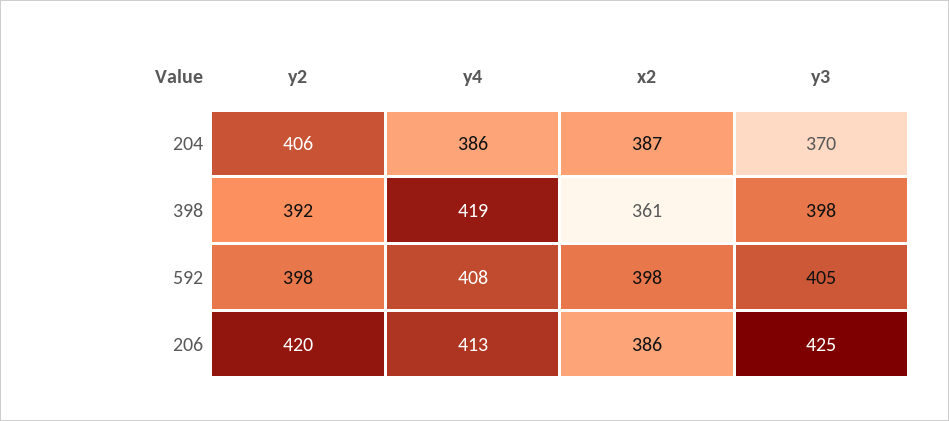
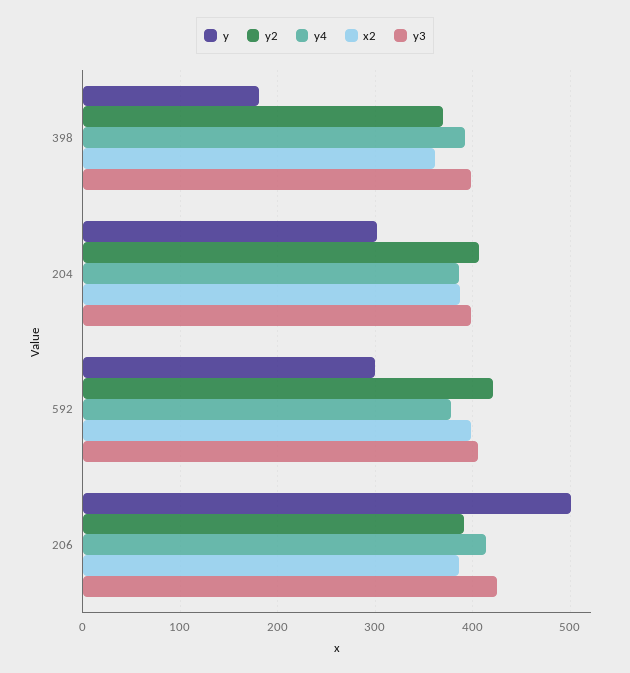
  {
    "y2": {
      "204": 406,
-     "398": 392,
+     "398": 370,
-     "592": 398,
+     "592": 420,
-     "206": 420
+     "206": 390
    },
    "y4": {
      "204": 386,
-     "398": 419,
+     "398": 390,
-     "592": 408,
+     "592": 380,
      "206": 413
    },
    "x2": {
      "204": 387,
      "398": 361,
      "592": 398,
      "206": 386
    },
    "y3": {
-     "204": 370,
+     "204": 400,
      "398": 398,
      "592": 405,
      "206": 425
-   }
+   },
+   "y": {
+     "398": 180,
+     "204": 300,
+     "592": 300,
+     "206": 500
+   }
  }

